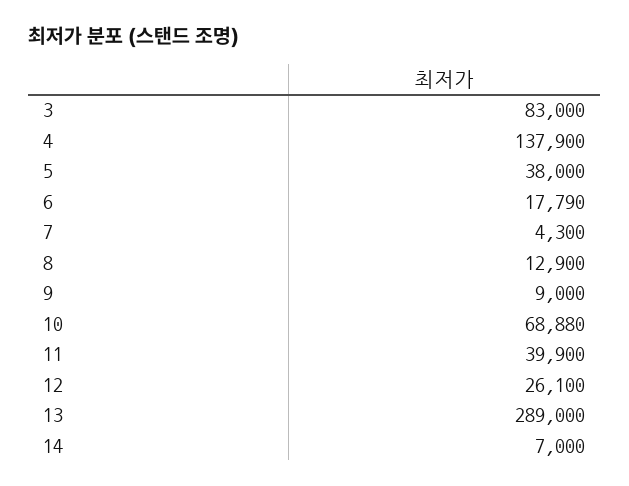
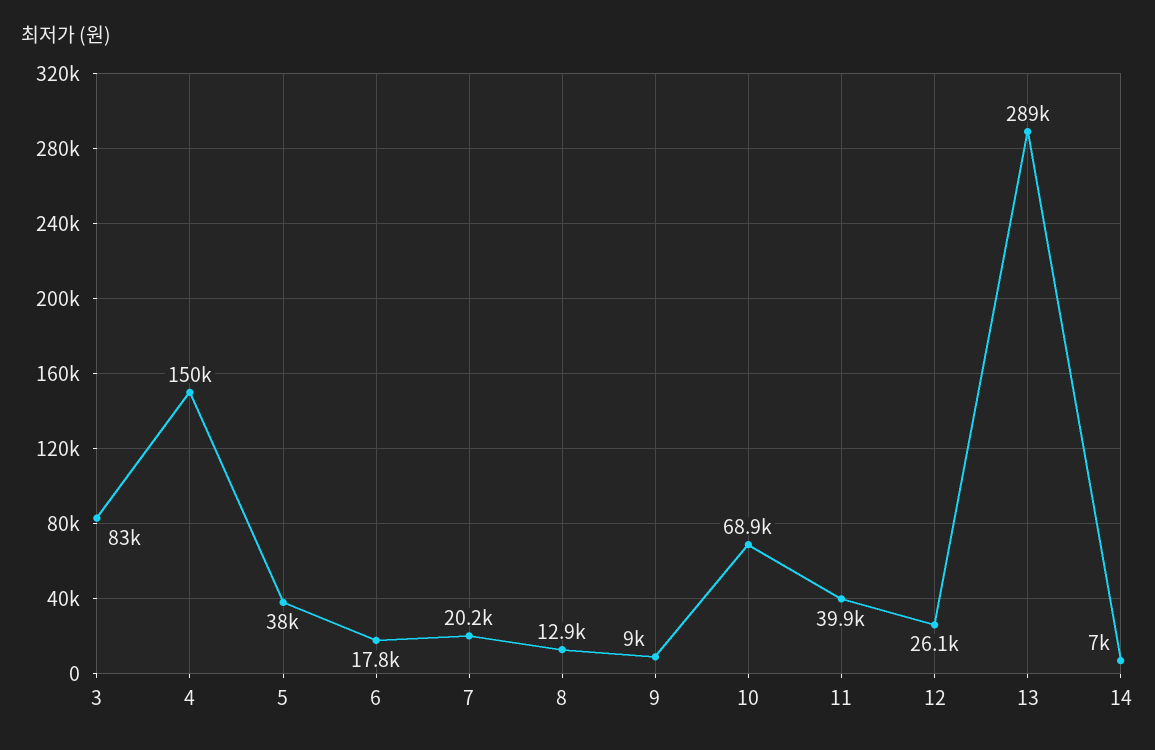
  {
    "3": 83000,
-   "4": 137900,
+   "4": 150000,
    "5": 38000,
    "6": 17790,
-   "7": 4300,
+   "7": 20200,
    "8": 12900,
    "9": 9000,
    "10": 68880,
    "11": 39900,
    "12": 26100,
    "13": 289000,
    "14": 7000
  }

